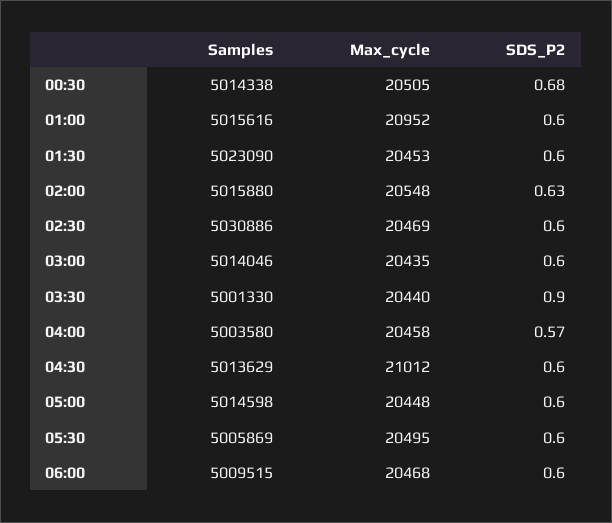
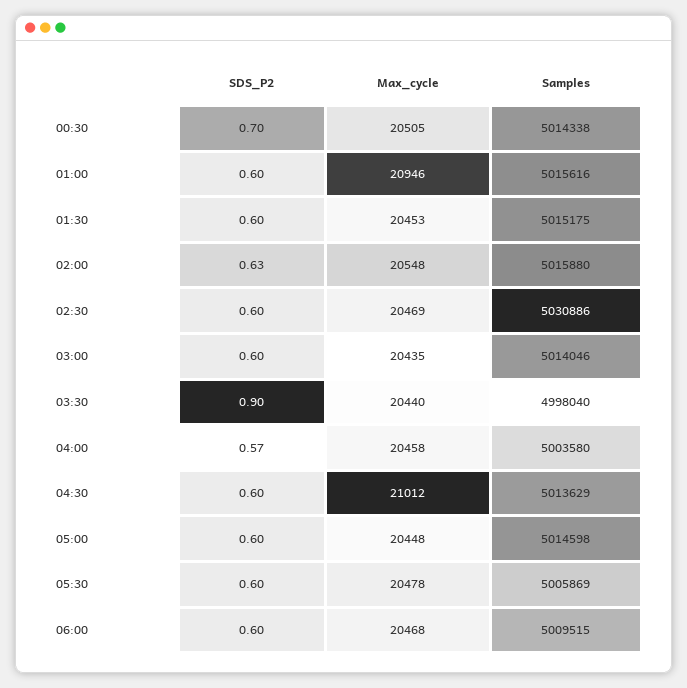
  {
    "Samples": {
      "00:30": 5014338,
      "01:00": 5015616,
-     "01:30": 5023090,
+     "01:30": 5015175,
      "02:00": 5015880,
      "02:30": 5030886,
      "03:00": 5014046,
-     "03:30": 5001330,
+     "03:30": 4998040,
      "04:00": 5003580,
      "04:30": 5013629,
      "05:00": 5014598,
      "05:30": 5005869,
      "06:00": 5009515
    },
    "Max_cycle": {
      "00:30": 20505,
-     "01:00": 20952,
+     "01:00": 20946,
      "01:30": 20453,
      "02:00": 20548,
      "02:30": 20469,
      "03:00": 20435,
      "03:30": 20440,
      "04:00": 20458,
      "04:30": 21012,
      "05:00": 20448,
-     "05:30": 20495,
+     "05:30": 20478,
      "06:00": 20468
    },
    "SDS_P2": {
-     "00:30": 0.68,
+     "00:30": 0.7,
      "01:00": 0.6,
      "01:30": 0.6,
      "02:00": 0.63,
      "02:30": 0.6,
      "03:00": 0.6,
      "03:30": 0.9,
      "04:00": 0.57,
      "04:30": 0.6,
      "05:00": 0.6,
      "05:30": 0.6,
      "06:00": 0.6
    }
  }

